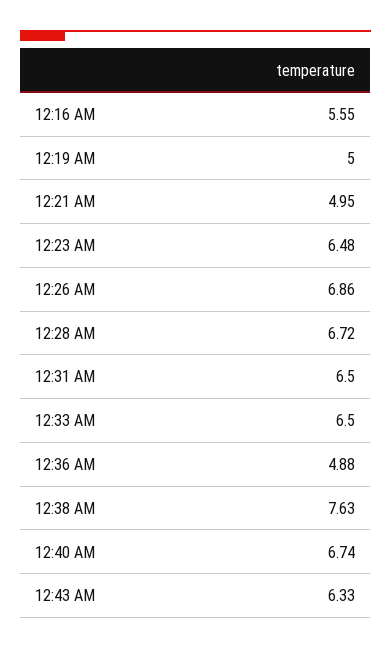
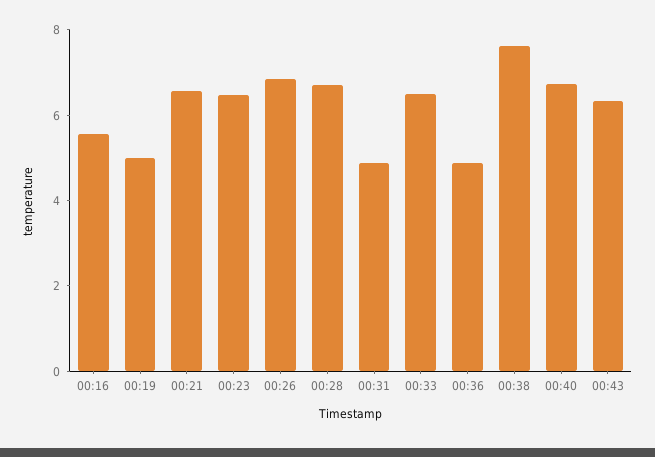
  {
    "12:16 AM": 5.55,
    "12:19 AM": 5,
-   "12:21 AM": 4.95,
+   "12:21 AM": 6.5,
    "12:23 AM": 6.48,
    "12:26 AM": 6.86,
    "12:28 AM": 6.72,
-   "12:31 AM": 6.5,
+   "12:31 AM": 5,
    "12:33 AM": 6.5,
    "12:36 AM": 4.88,
    "12:38 AM": 7.63,
    "12:40 AM": 6.74,
    "12:43 AM": 6.33
  }

